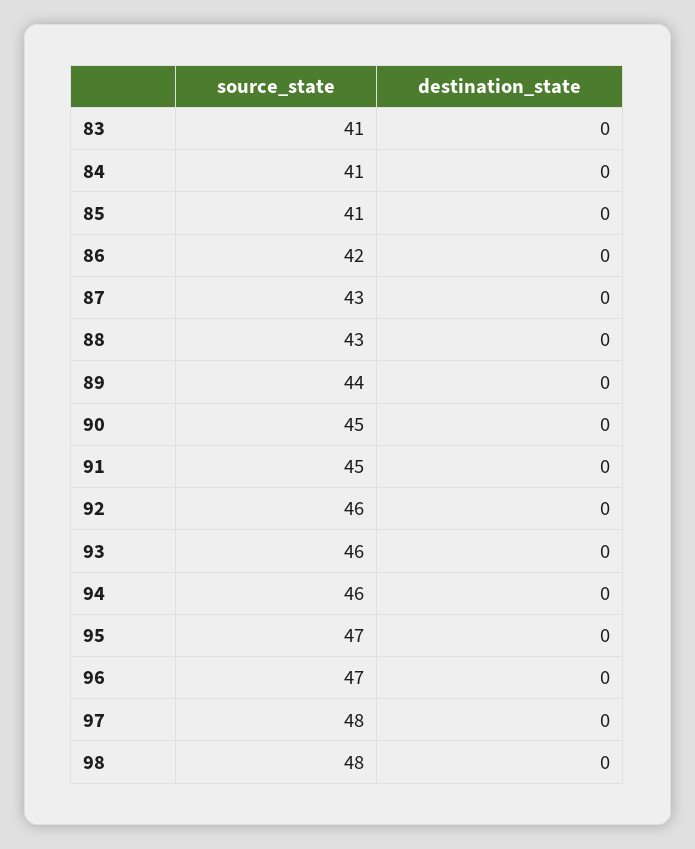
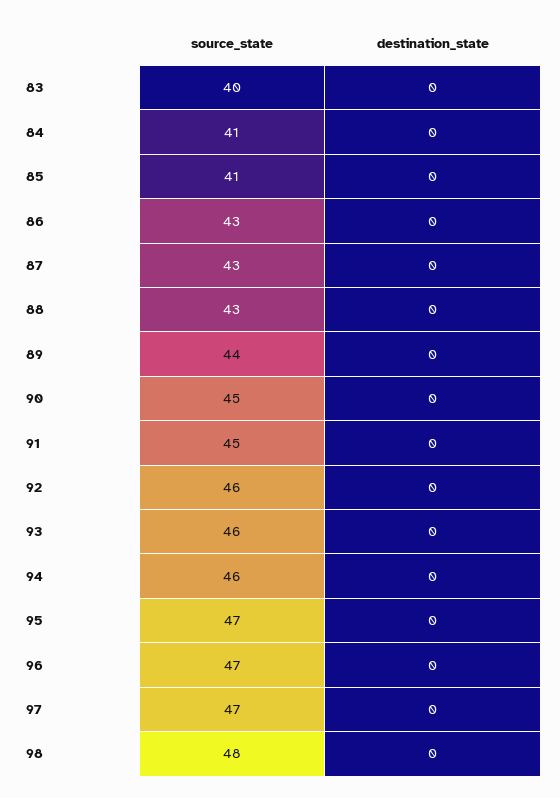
  {
    "source_state": {
-     "83": 41,
+     "83": 40,
      "84": 41,
      "85": 41,
-     "86": 42,
+     "86": 43,
      "87": 43,
      "88": 43,
      "89": 44,
      "90": 45,
      "91": 45,
      "92": 46,
      "93": 46,
      "94": 46,
      "95": 47,
      "96": 47,
-     "97": 48,
+     "97": 47,
      "98": 48
    },
    "destination_state": {
      "83": 0,
      "84": 0,
      "85": 0,
      "86": 0,
      "87": 0,
      "88": 0,
      "89": 0,
      "90": 0,
      "91": 0,
      "92": 0,
      "93": 0,
      "94": 0,
      "95": 0,
      "96": 0,
      "97": 0,
      "98": 0
    }
  }

